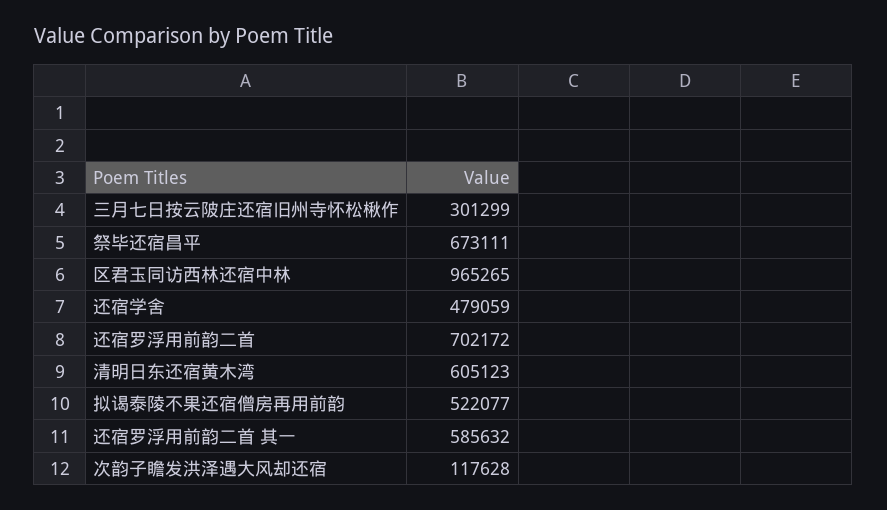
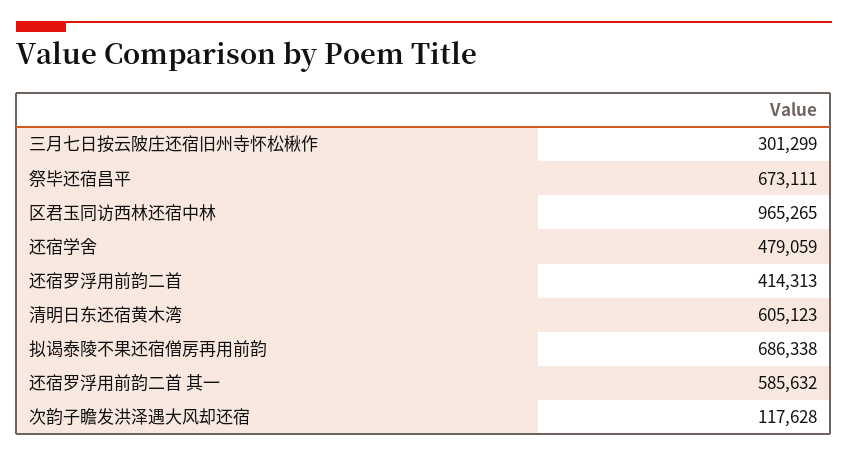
  {
    "三月七日按云陂庄还宿旧州寺怀松楸作": 301299,
    "祭毕还宿昌平": 673111,
    "区君玉同访西林还宿中林": 965265,
    "还宿学舍": 479059,
-   "还宿罗浮用前韵二首": 702172,
+   "还宿罗浮用前韵二首": 414313,
    "清明日东还宿黄木湾": 605123,
-   "拟谒泰陵不果还宿僧房再用前韵": 522077,
+   "拟谒泰陵不果还宿僧房再用前韵": 686338,
    "还宿罗浮用前韵二首 其一": 585632,
    "次韵子瞻发洪泽遇大风却还宿": 117628
  }

